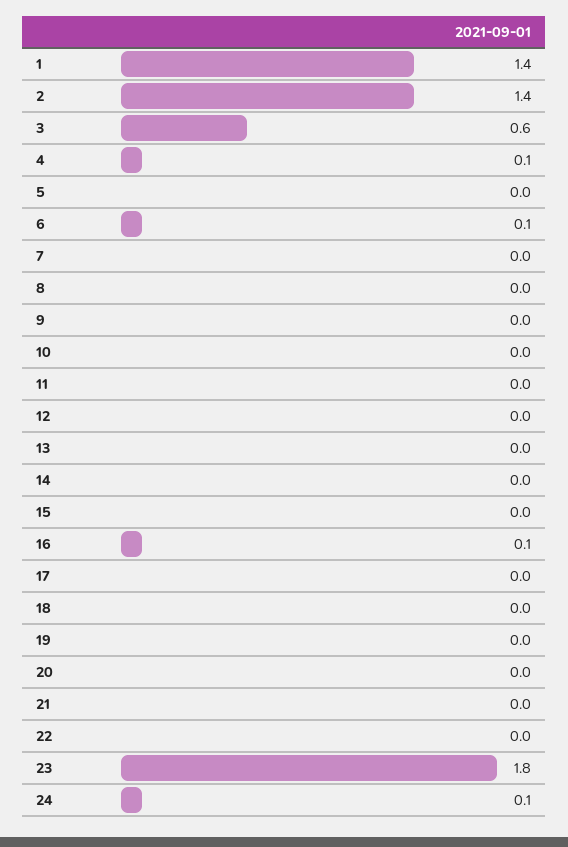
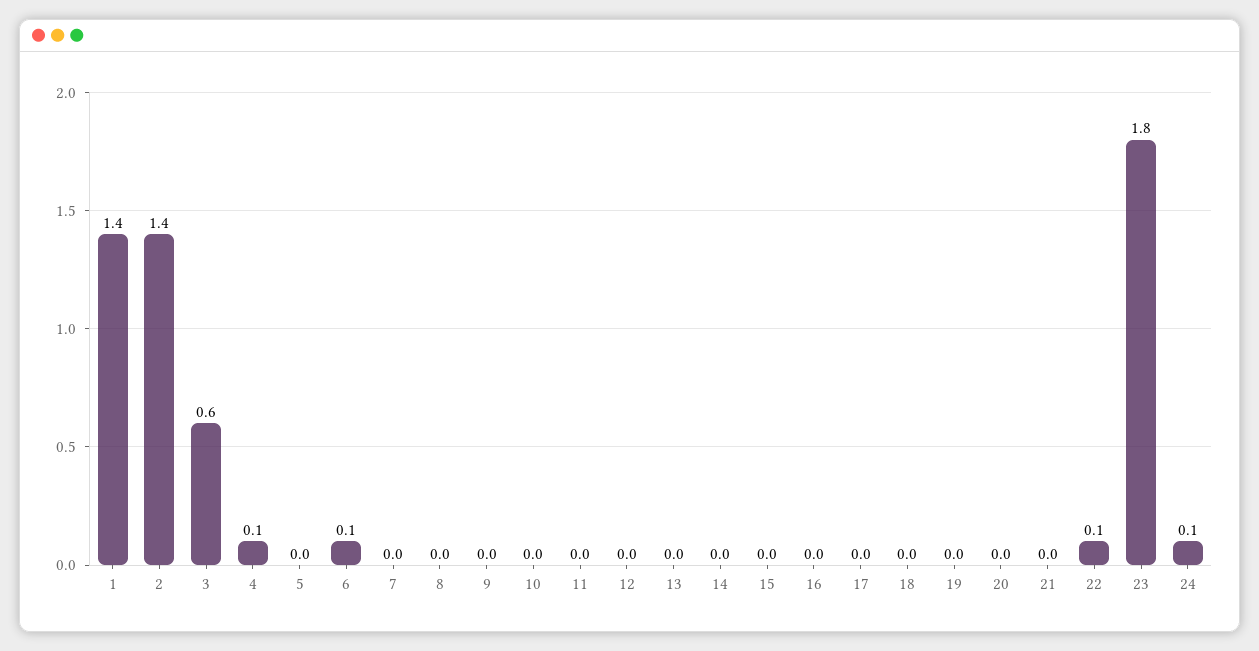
  {
    "1": 1.4,
    "2": 1.4,
    "3": 0.6,
    "4": 0.1,
    "5": 0,
    "6": 0.1,
    "7": 0,
    "8": 0,
    "9": 0,
    "10": 0,
    "11": 0,
    "12": 0,
    "13": 0,
    "14": 0,
    "15": 0,
-   "16": 0.1,
+   "16": 0,
    "17": 0,
    "18": 0,
    "19": 0,
    "20": 0,
    "21": 0,
-   "22": 0,
+   "22": 0.1,
    "23": 1.8,
    "24": 0.1
  }

